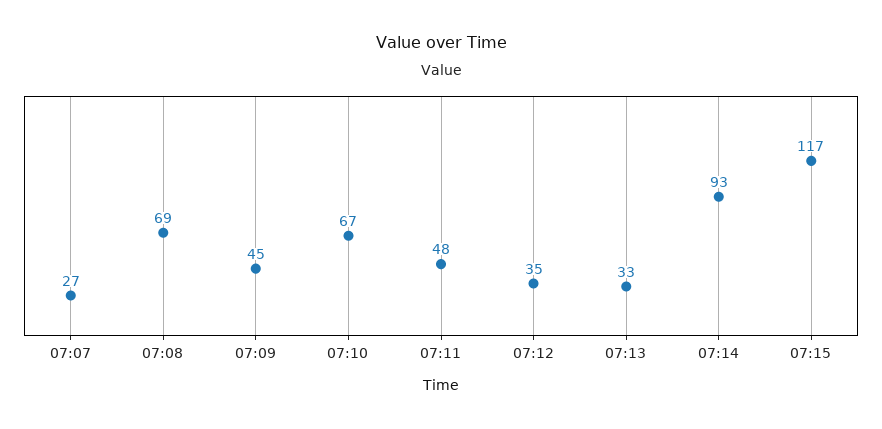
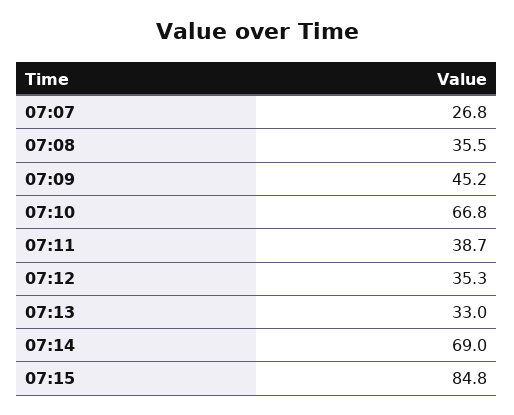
  {
    "07:07": 26.8,
-   "07:08": 69,
+   "07:08": 35.5,
    "07:09": 45.2,
    "07:10": 66.8,
-   "07:11": 48,
+   "07:11": 38.7,
    "07:12": 35.3,
    "07:13": 33,
-   "07:14": 93,
+   "07:14": 69,
-   "07:15": 117
+   "07:15": 84.8
  }

